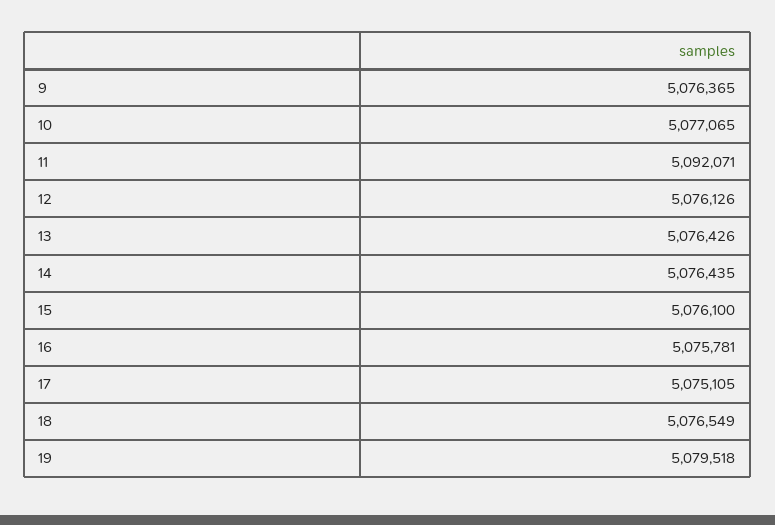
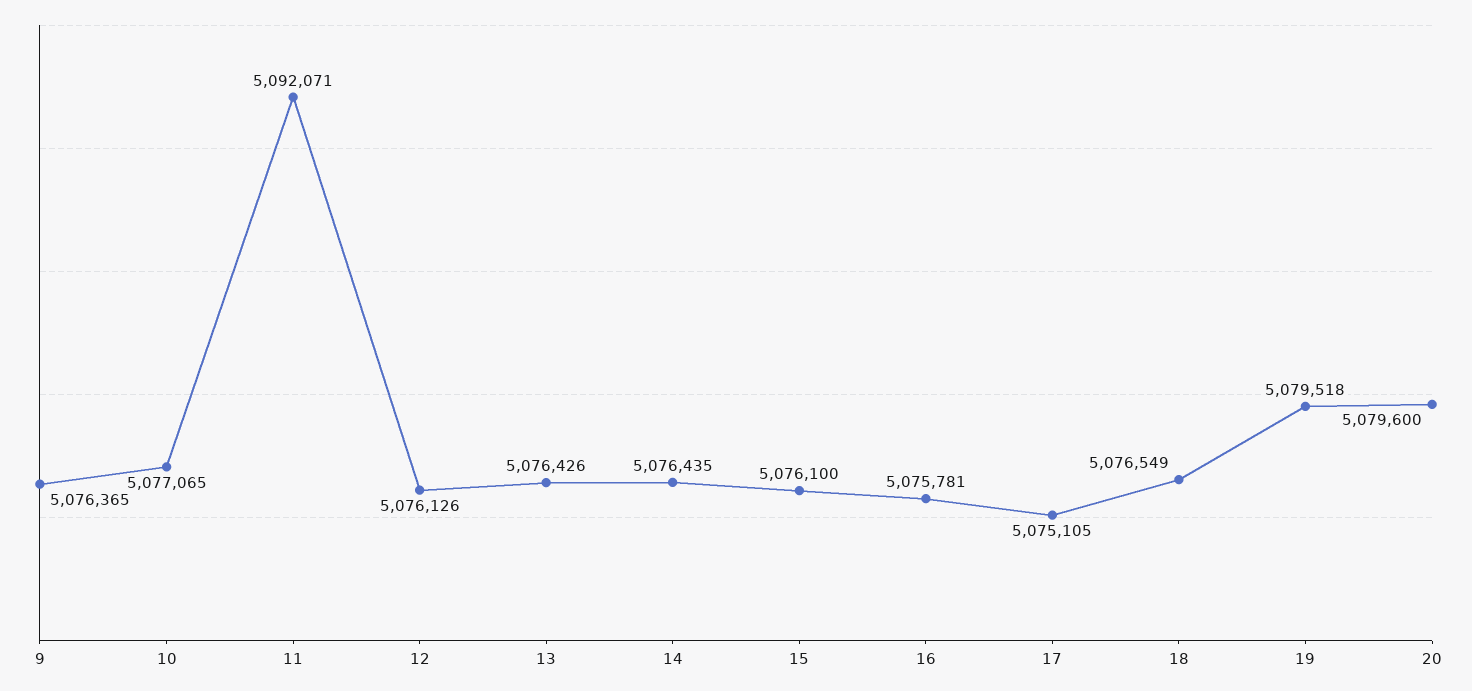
  {
    "9": 5076365,
    "10": 5077065,
    "11": 5092071,
    "12": 5076126,
    "13": 5076426,
    "14": 5076435,
    "15": 5076100,
    "16": 5075781,
    "17": 5075105,
    "18": 5076549,
-   "19": 5079518
+   "19": 5079518,
+   "20": 5079600
  }

